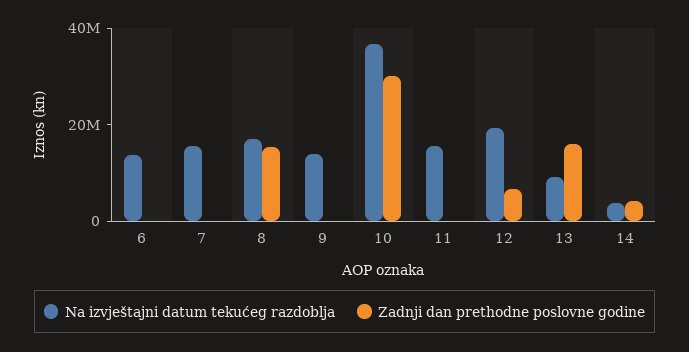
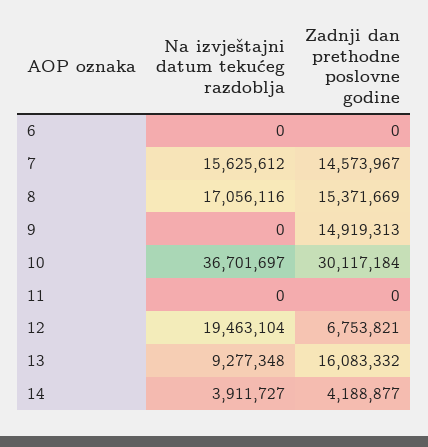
  {
    "Na izvještajni datum tekućeg razdoblja": {
-     "6": 15000000,
+     "6": 0,
      "7": 15625612,
      "8": 17056116,
-     "9": 15000000,
+     "9": 0,
      "10": 36701697,
-     "11": 15000000,
+     "11": 0,
      "12": 19463104,
      "13": 9277348,
      "14": 3911727
    },
    "Zadnji dan prethodne poslovne godine": {
      "6": 0,
-     "7": 0,
+     "7": 14573967,
      "8": 15371669,
-     "9": 0,
+     "9": 14919313,
      "10": 30117184,
      "11": 0,
      "12": 6753821,
      "13": 16083332,
      "14": 4188877
    }
  }

